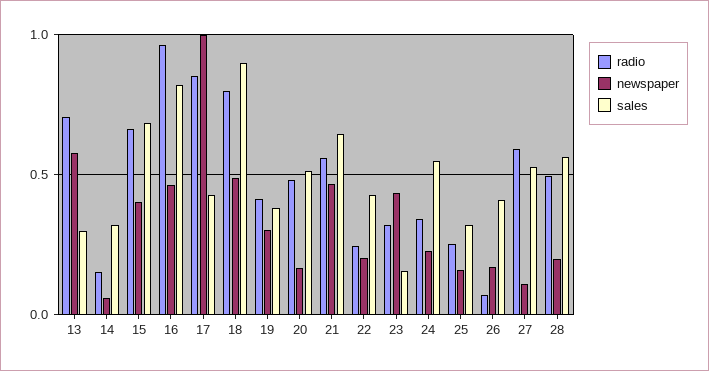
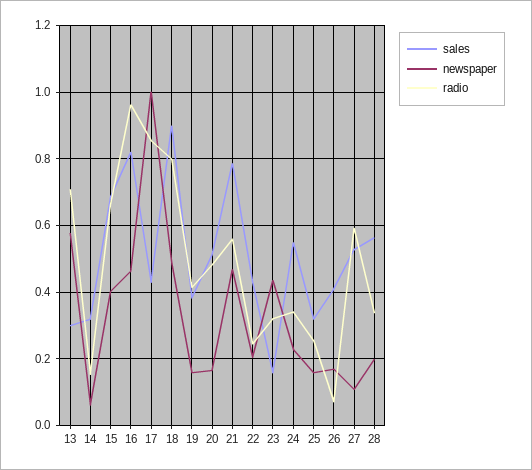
  {
    "radio": {
      "13": 0.7,
      "14": 0.16,
      "15": 0.66,
      "16": 0.96,
      "17": 0.86,
      "18": 0.8,
      "19": 0.42,
      "20": 0.48,
      "21": 0.56,
      "22": 0.24,
      "23": 0.32,
      "24": 0.34,
      "25": 0.26,
      "26": 0.08,
      "27": 0.6,
-     "28": 0.5
+     "28": 0.34
    },
    "newspaper": {
      "13": 0.58,
      "14": 0.06,
      "15": 0.4,
      "16": 0.46,
      "17": 1,
      "18": 0.48,
-     "19": 0.3,
+     "19": 0.16,
      "20": 0.16,
      "21": 0.46,
      "22": 0.2,
      "23": 0.44,
      "24": 0.22,
      "25": 0.16,
      "26": 0.16,
      "27": 0.1,
      "28": 0.2
    },
    "sales": {
      "13": 0.3,
      "14": 0.32,
      "15": 0.68,
      "16": 0.82,
      "17": 0.42,
      "18": 0.9,
      "19": 0.38,
      "20": 0.52,
-     "21": 0.65,
+     "21": 0.78,
      "22": 0.42,
      "23": 0.16,
      "24": 0.54,
      "25": 0.32,
      "26": 0.4,
      "27": 0.52,
      "28": 0.56
    }
  }

